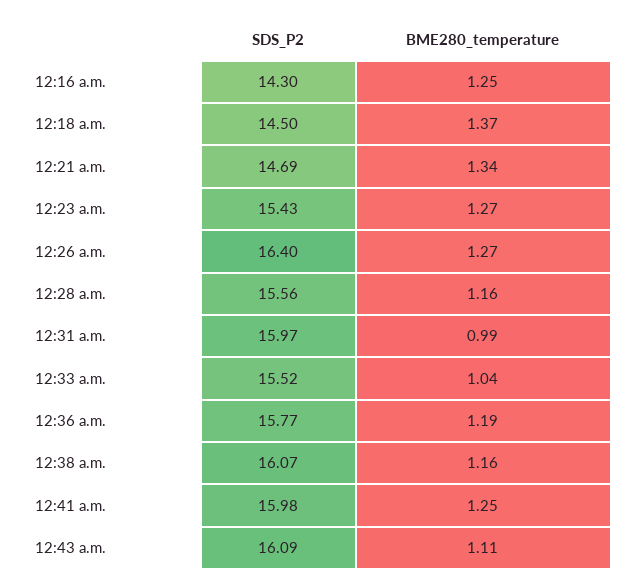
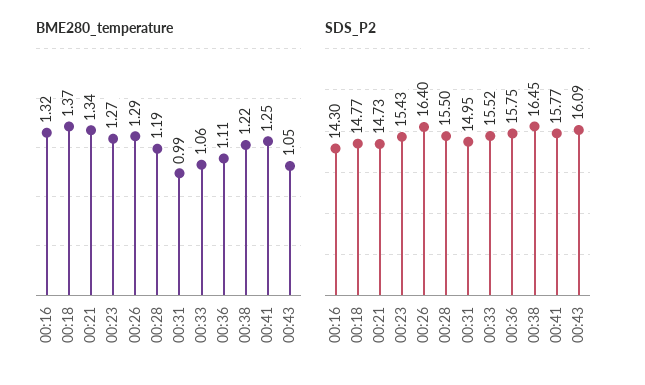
  {
    "SDS_P2": {
      "12:16 a.m.": 14.3,
-     "12:18 a.m.": 14.5,
+     "12:18 a.m.": 14.77,
-     "12:21 a.m.": 14.69,
+     "12:21 a.m.": 14.73,
      "12:23 a.m.": 15.43,
      "12:26 a.m.": 16.4,
-     "12:28 a.m.": 15.56,
+     "12:28 a.m.": 15.5,
-     "12:31 a.m.": 15.97,
+     "12:31 a.m.": 14.95,
      "12:33 a.m.": 15.52,
-     "12:36 a.m.": 15.77,
+     "12:36 a.m.": 15.75,
-     "12:38 a.m.": 16.07,
+     "12:38 a.m.": 16.45,
-     "12:41 a.m.": 15.98,
+     "12:41 a.m.": 15.77,
      "12:43 a.m.": 16.09
    },
    "BME280_temperature": {
-     "12:16 a.m.": 1.25,
+     "12:16 a.m.": 1.32,
      "12:18 a.m.": 1.37,
      "12:21 a.m.": 1.34,
      "12:23 a.m.": 1.27,
-     "12:26 a.m.": 1.27,
+     "12:26 a.m.": 1.29,
-     "12:28 a.m.": 1.16,
+     "12:28 a.m.": 1.19,
      "12:31 a.m.": 0.99,
-     "12:33 a.m.": 1.04,
+     "12:33 a.m.": 1.06,
-     "12:36 a.m.": 1.19,
+     "12:36 a.m.": 1.11,
-     "12:38 a.m.": 1.16,
+     "12:38 a.m.": 1.22,
      "12:41 a.m.": 1.25,
-     "12:43 a.m.": 1.11
+     "12:43 a.m.": 1.05
    }
  }

